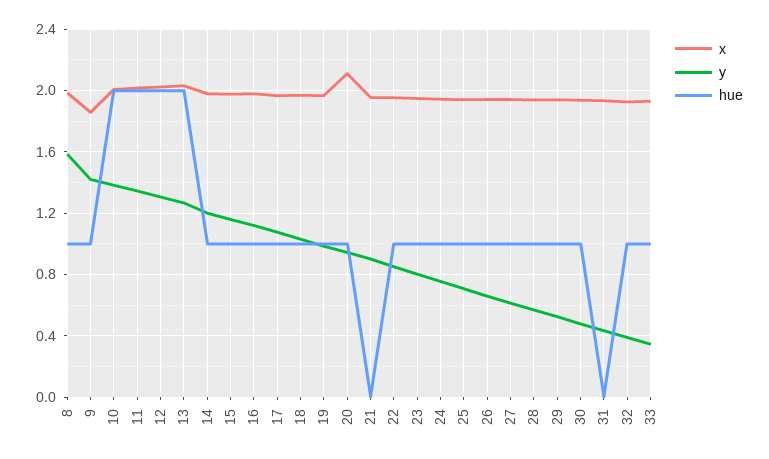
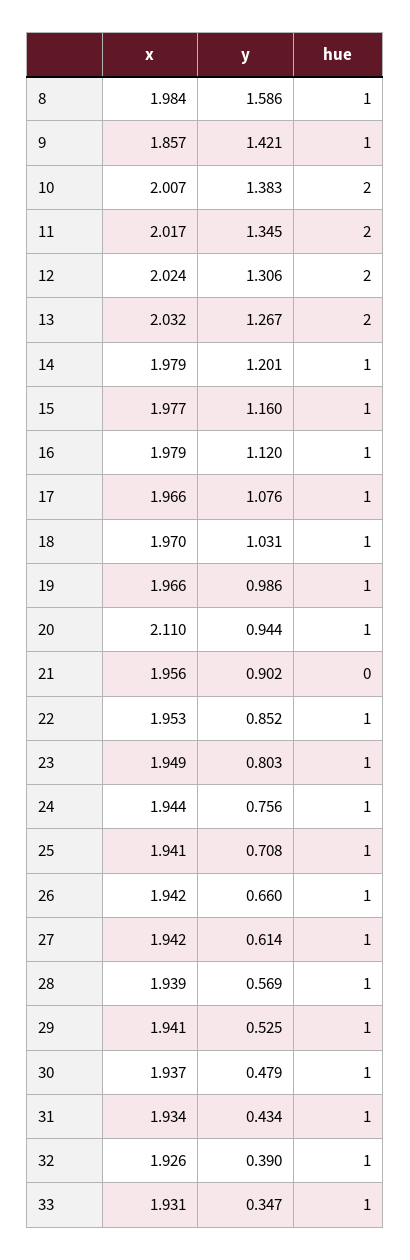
  {
    "x": {
      "8": 1.984,
      "9": 1.857,
      "10": 2.007,
      "11": 2.017,
      "12": 2.024,
      "13": 2.032,
      "14": 1.979,
      "15": 1.977,
      "16": 1.979,
      "17": 1.966,
      "18": 1.97,
      "19": 1.966,
      "20": 2.11,
      "21": 1.956,
      "22": 1.953,
      "23": 1.949,
      "24": 1.944,
      "25": 1.941,
      "26": 1.942,
      "27": 1.942,
      "28": 1.939,
      "29": 1.941,
      "30": 1.937,
      "31": 1.934,
      "32": 1.926,
      "33": 1.931
    },
    "y": {
      "8": 1.586,
      "9": 1.421,
      "10": 1.383,
      "11": 1.345,
      "12": 1.306,
      "13": 1.267,
      "14": 1.201,
      "15": 1.16,
      "16": 1.12,
      "17": 1.076,
      "18": 1.031,
      "19": 0.986,
      "20": 0.944,
      "21": 0.902,
      "22": 0.852,
      "23": 0.803,
      "24": 0.756,
      "25": 0.708,
      "26": 0.66,
      "27": 0.614,
      "28": 0.569,
      "29": 0.525,
      "30": 0.479,
      "31": 0.434,
      "32": 0.39,
      "33": 0.347
    },
    "hue": {
      "8": 1,
      "9": 1,
      "10": 2,
      "11": 2,
      "12": 2,
      "13": 2,
      "14": 1,
      "15": 1,
      "16": 1,
      "17": 1,
      "18": 1,
      "19": 1,
      "20": 1,
      "21": 0,
      "22": 1,
      "23": 1,
      "24": 1,
      "25": 1,
      "26": 1,
      "27": 1,
      "28": 1,
      "29": 1,
      "30": 1,
-     "31": 0,
+     "31": 1,
      "32": 1,
      "33": 1
    }
  }

